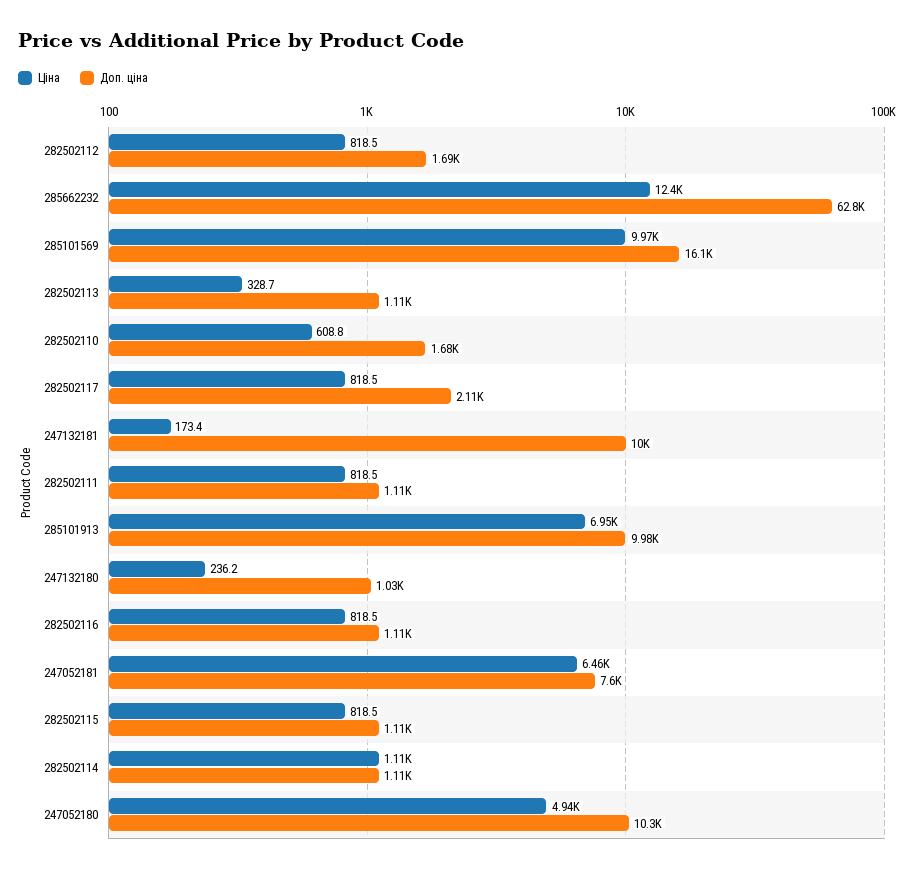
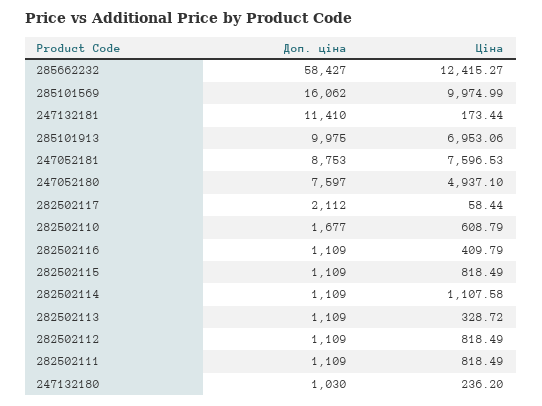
  {
    "Ціна": {
      "282502112": 818.49,
      "285662232": 12415.27,
      "285101569": 9974.99,
      "282502113": 328.72,
      "282502110": 608.79,
-     "282502117": 818.5,
+     "282502117": 58.44,
      "247132181": 173.44,
      "282502111": 818.49,
      "285101913": 6953.06,
      "247132180": 236.2,
-     "282502116": 818.5,
+     "282502116": 409.79,
-     "247052181": 6460,
+     "247052181": 7596.53,
      "282502115": 818.49,
      "282502114": 1107.58,
      "247052180": 4937.1
    },
    "Доп. ціна": {
-     "282502112": 1690,
+     "282502112": 1109,
-     "285662232": 62800,
+     "285662232": 58427,
      "285101569": 16062,
      "282502113": 1109,
      "282502110": 1677,
      "282502117": 2112,
-     "247132181": 10000,
+     "247132181": 11410,
      "282502111": 1109,
      "285101913": 9975,
      "247132180": 1030,
      "282502116": 1109,
-     "247052181": 7600,
+     "247052181": 8753,
      "282502115": 1109,
      "282502114": 1109,
-     "247052180": 10300
+     "247052180": 7597
    }
  }

